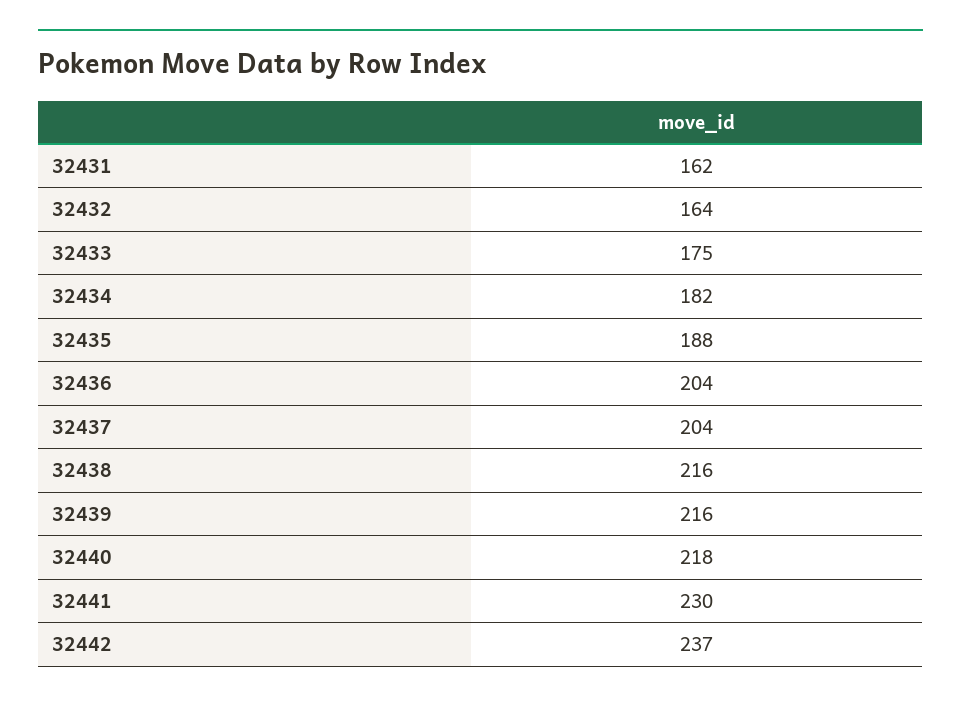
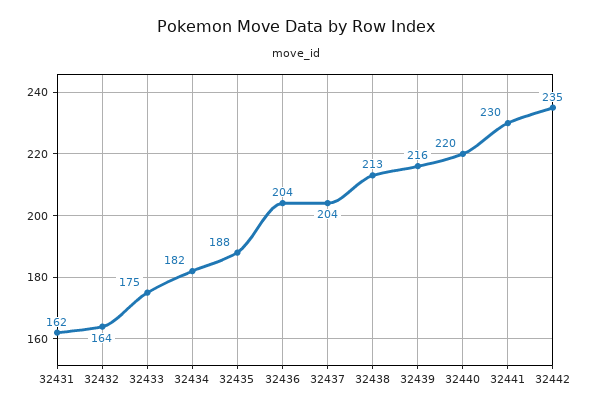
  {
    "32431": 162,
    "32432": 164,
    "32433": 175,
    "32434": 182,
    "32435": 188,
    "32436": 204,
    "32437": 204,
-   "32438": 216,
+   "32438": 213,
    "32439": 216,
-   "32440": 218,
+   "32440": 220,
    "32441": 230,
-   "32442": 237
+   "32442": 235
  }

